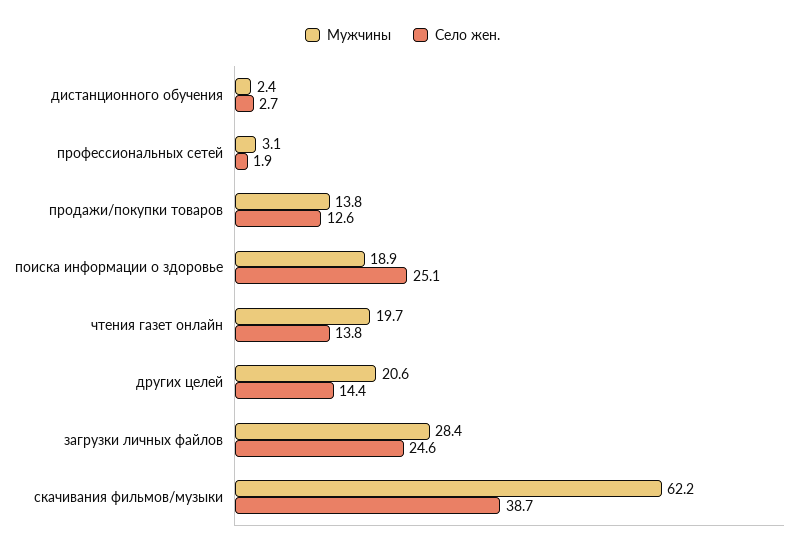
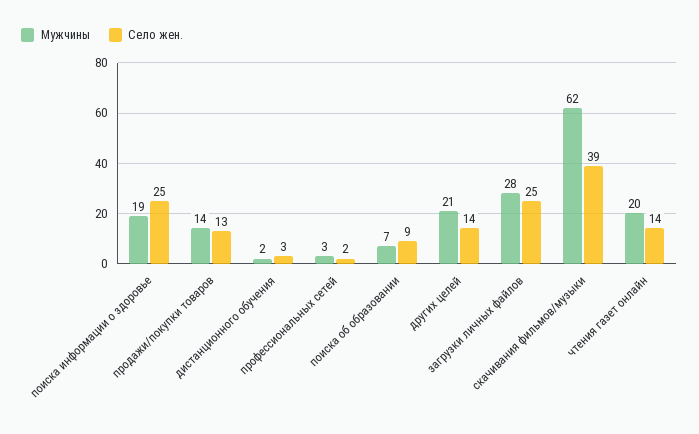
  {
    "Мужчины": {
      "дистанционного обучения": 2.4,
      "профессиональных сетей": 3.1,
      "продажи/покупки товаров": 13.8,
      "поиска информации о здоровье": 18.9,
      "чтения газет онлайн": 19.7,
      "других целей": 20.6,
      "загрузки личных файлов": 28.4,
-     "скачивания фильмов/музыки": 62.2
+     "скачивания фильмов/музыки": 62.2,
+     "поиска об образовании": 7
    },
    "Село жен.": {
      "дистанционного обучения": 2.7,
      "профессиональных сетей": 1.9,
      "продажи/покупки товаров": 12.6,
      "поиска информации о здоровье": 25.1,
      "чтения газет онлайн": 13.8,
      "других целей": 14.4,
      "загрузки личных файлов": 24.6,
-     "скачивания фильмов/музыки": 38.7
+     "скачивания фильмов/музыки": 38.7,
+     "поиска об образовании": 9
    }
  }

